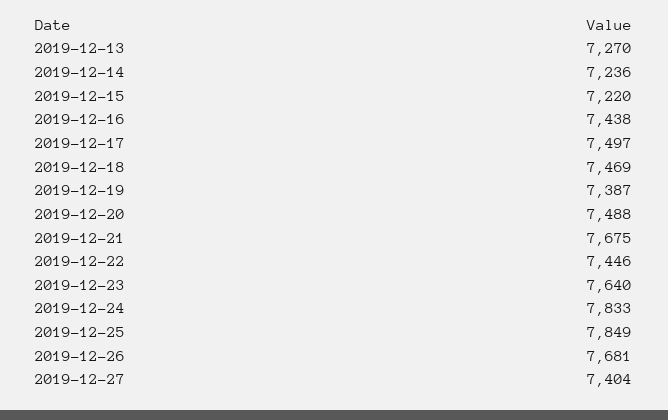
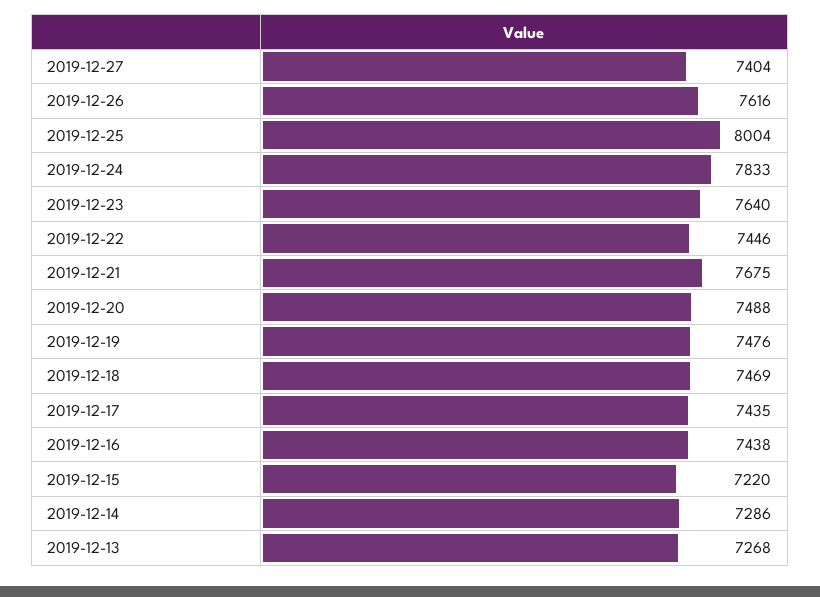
  {
-   "2019-12-13": 7270,
+   "2019-12-13": 7268,
-   "2019-12-14": 7236,
+   "2019-12-14": 7286,
    "2019-12-15": 7220,
    "2019-12-16": 7438,
-   "2019-12-17": 7497,
+   "2019-12-17": 7435,
    "2019-12-18": 7469,
-   "2019-12-19": 7387,
+   "2019-12-19": 7476,
    "2019-12-20": 7488,
    "2019-12-21": 7675,
    "2019-12-22": 7446,
    "2019-12-23": 7640,
    "2019-12-24": 7833,
-   "2019-12-25": 7849,
+   "2019-12-25": 8004,
-   "2019-12-26": 7681,
+   "2019-12-26": 7616,
    "2019-12-27": 7404
  }

